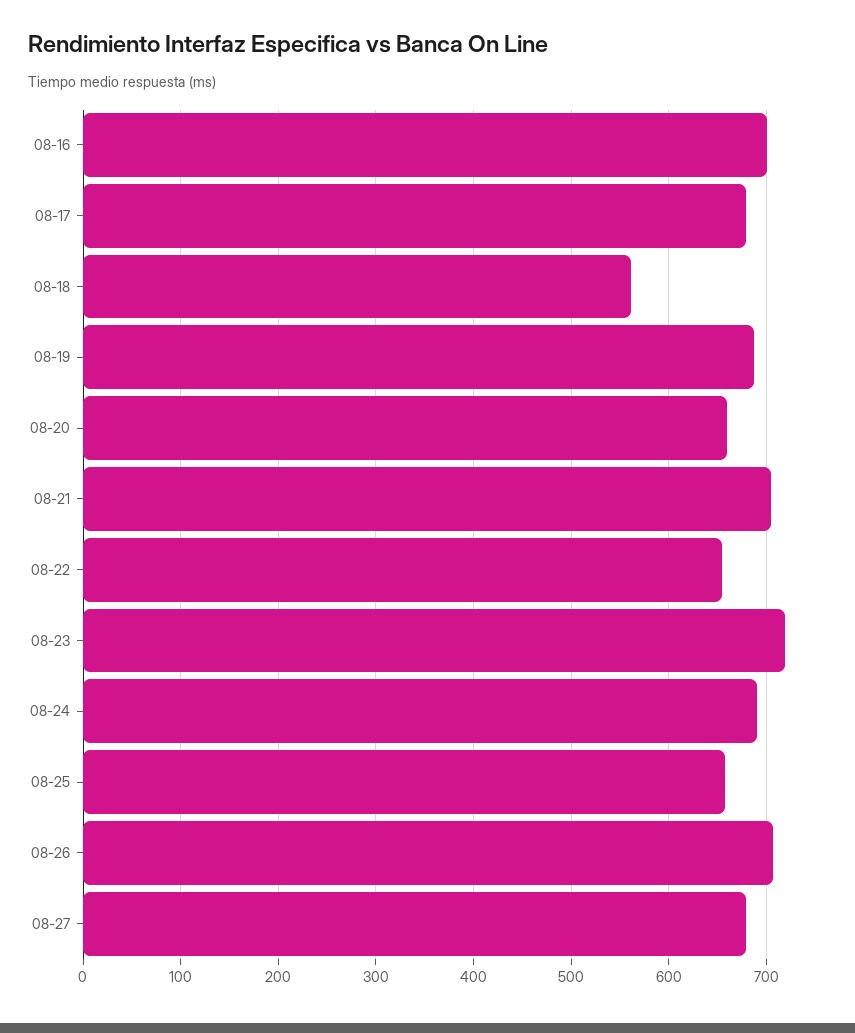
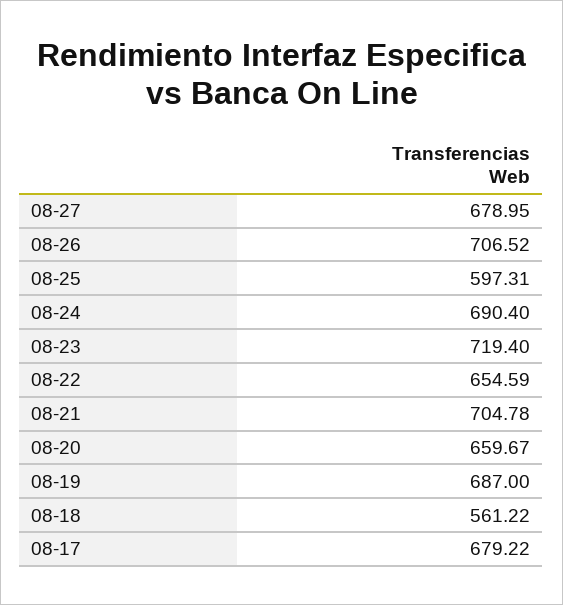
  {
-   "08-16": 700,
    "08-17": 679.22,
    "08-18": 561.22,
    "08-19": 687,
    "08-20": 659.67,
    "08-21": 704.78,
    "08-22": 654.59,
    "08-23": 719.4,
    "08-24": 690.4,
-   "08-25": 660,
+   "08-25": 597.31,
    "08-26": 706.52,
    "08-27": 678.95
  }

